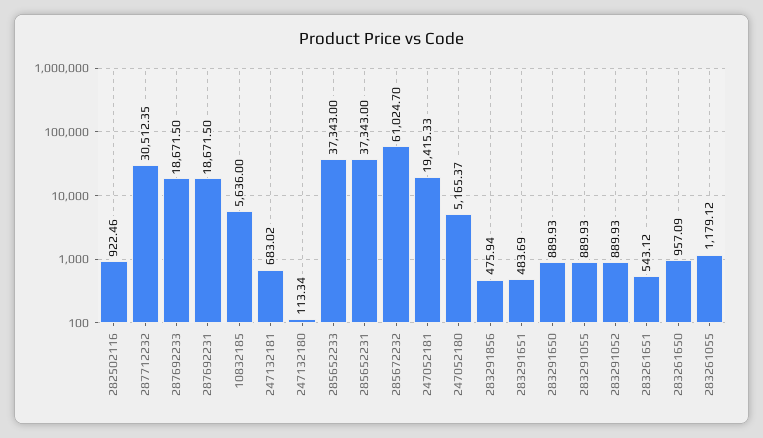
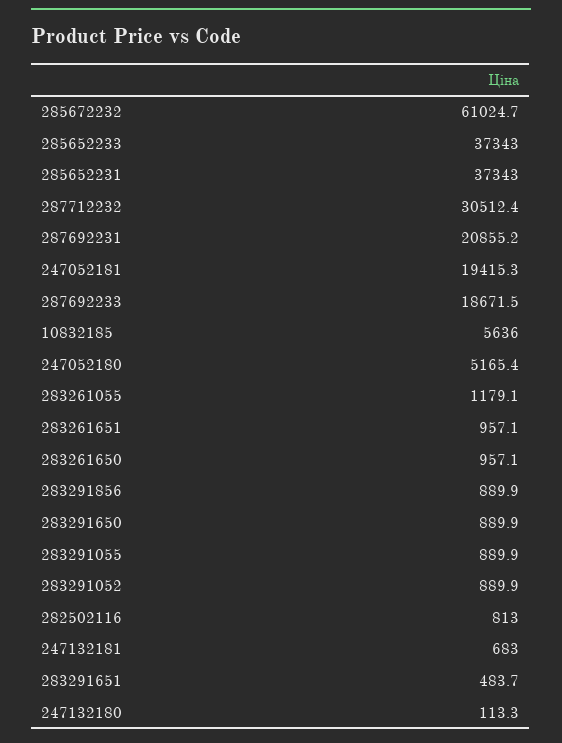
  {
-   "282502116": 922.46,
+   "282502116": 813,
    "287712232": 30512.35,
    "287692233": 18671.5,
-   "287692231": 18671.5,
+   "287692231": 20855.2,
    "10832185": 5636,
    "247132181": 683.02,
    "247132180": 113.34,
    "285652233": 37343,
    "285652231": 37343,
    "285672232": 61024.7,
    "247052181": 19415.33,
    "247052180": 5165.37,
-   "283291856": 475.94,
+   "283291856": 889.9,
    "283291651": 483.69,
    "283291650": 889.93,
    "283291055": 889.93,
    "283291052": 889.93,
-   "283261651": 543.12,
+   "283261651": 957.1,
    "283261650": 957.09,
    "283261055": 1179.12
  }

